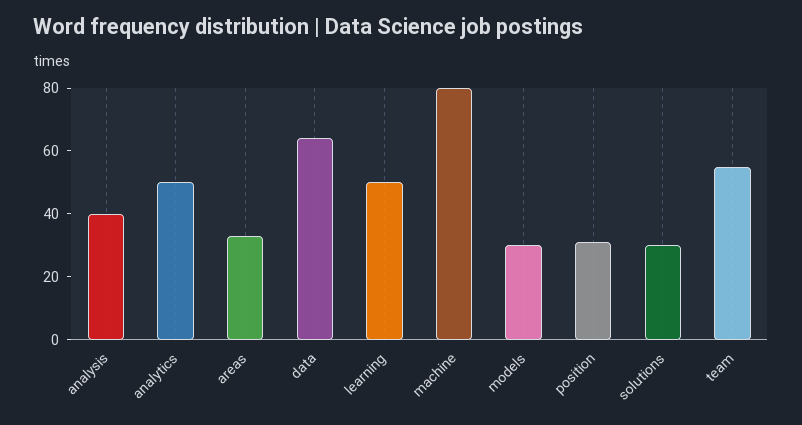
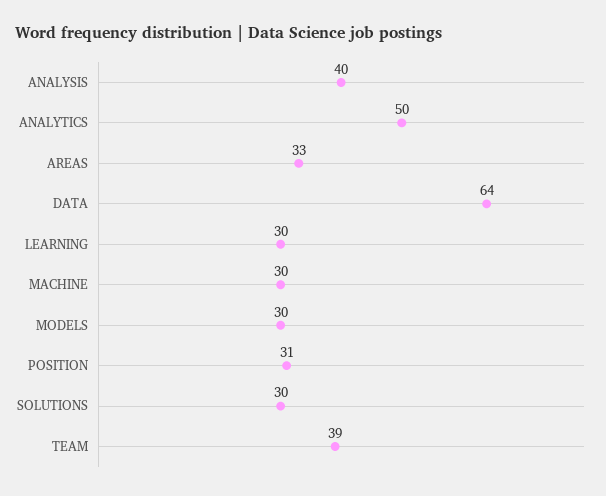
  {
    "analysis": 40,
    "analytics": 50,
    "areas": 33,
    "data": 64,
-   "learning": 50,
+   "learning": 30,
-   "machine": 80,
+   "machine": 30,
    "models": 30,
    "position": 31,
    "solutions": 30,
-   "team": 55
+   "team": 39
  }

